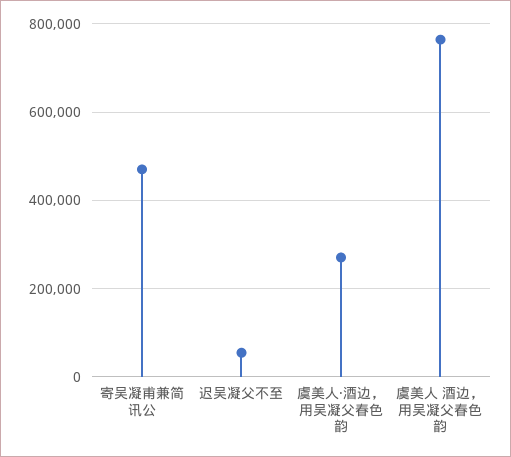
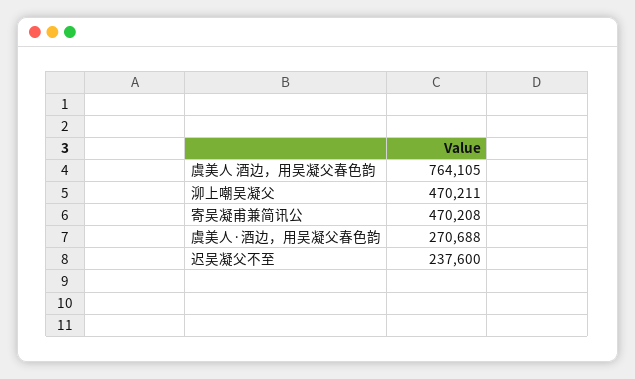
  {
    "寄吴凝甫兼简讯公": 470208,
-   "迟吴凝父不至": 60000,
+   "迟吴凝父不至": 237600,
    "虞美人·酒边，用吴凝父春色韵": 270688,
-   "虞美人 酒边，用吴凝父春色韵": 764105
+   "虞美人 酒边，用吴凝父春色韵": 764105,
+   "泖上嘲吴凝父": 470211
  }

